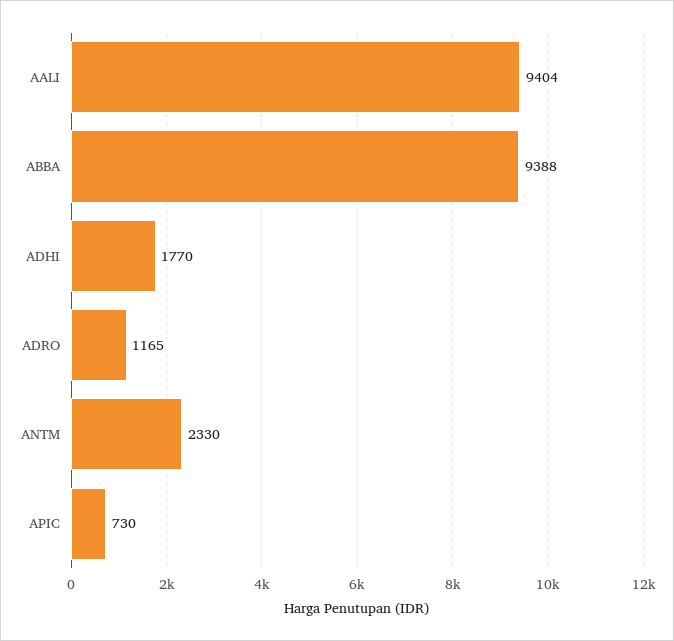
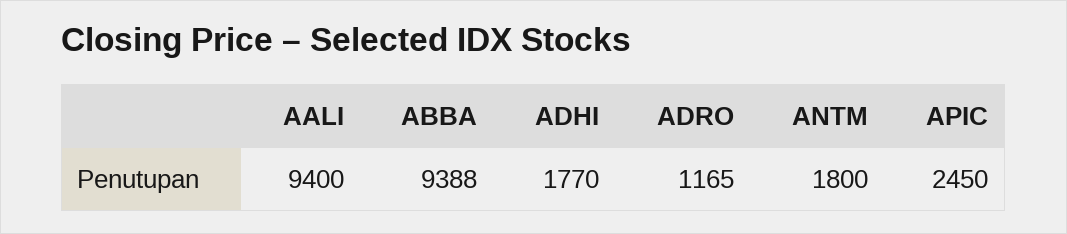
  {
-   "AALI": 9404,
+   "AALI": 9400,
    "ABBA": 9388,
    "ADHI": 1770,
    "ADRO": 1165,
-   "ANTM": 2330,
+   "ANTM": 1800,
-   "APIC": 730
+   "APIC": 2450
  }

